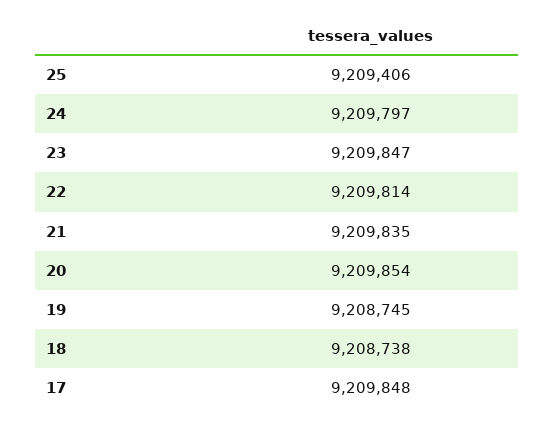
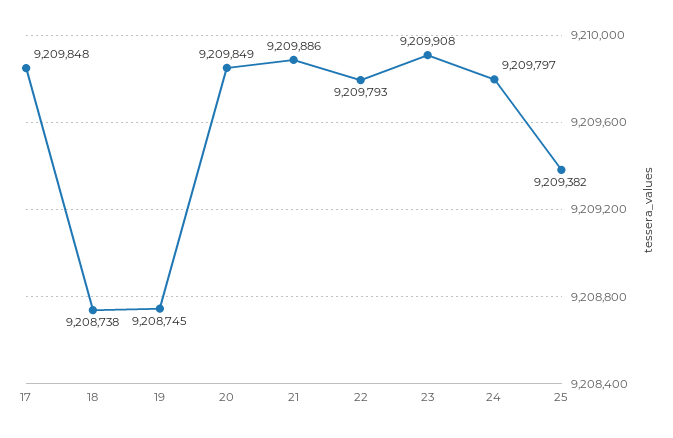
  {
-   "25": 9209406,
+   "25": 9209382,
    "24": 9209797,
-   "23": 9209847,
+   "23": 9209908,
-   "22": 9209814,
+   "22": 9209793,
-   "21": 9209835,
+   "21": 9209886,
-   "20": 9209854,
+   "20": 9209849,
    "19": 9208745,
    "18": 9208738,
    "17": 9209848
  }

